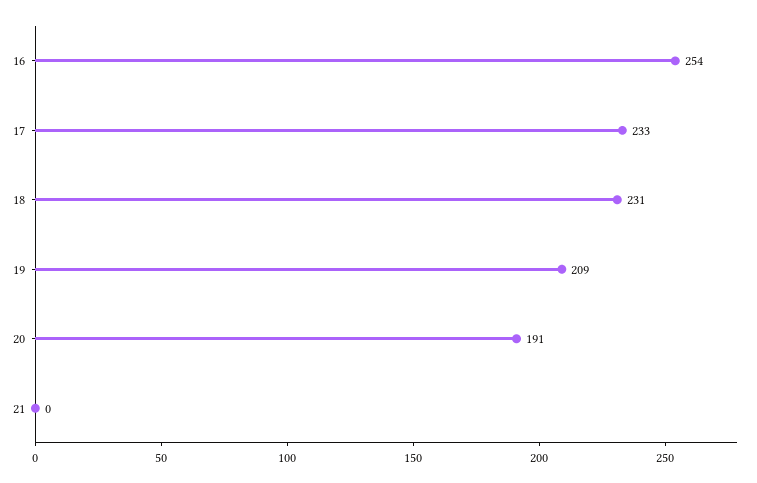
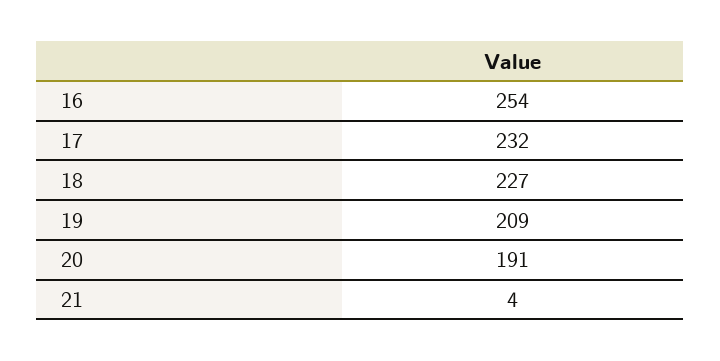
  {
    "16": 254,
-   "17": 233,
+   "17": 232,
-   "18": 231,
+   "18": 227,
    "19": 209,
    "20": 191,
-   "21": 0
+   "21": 4
  }

